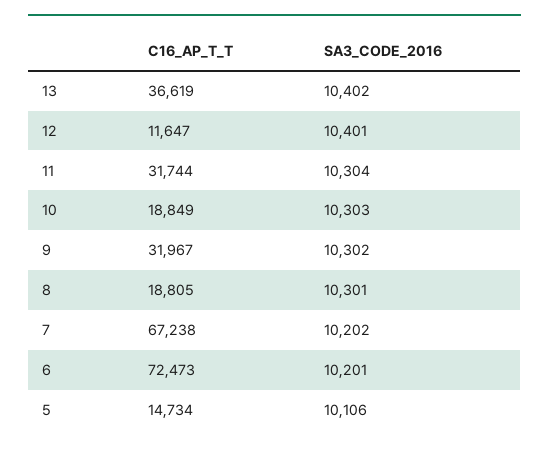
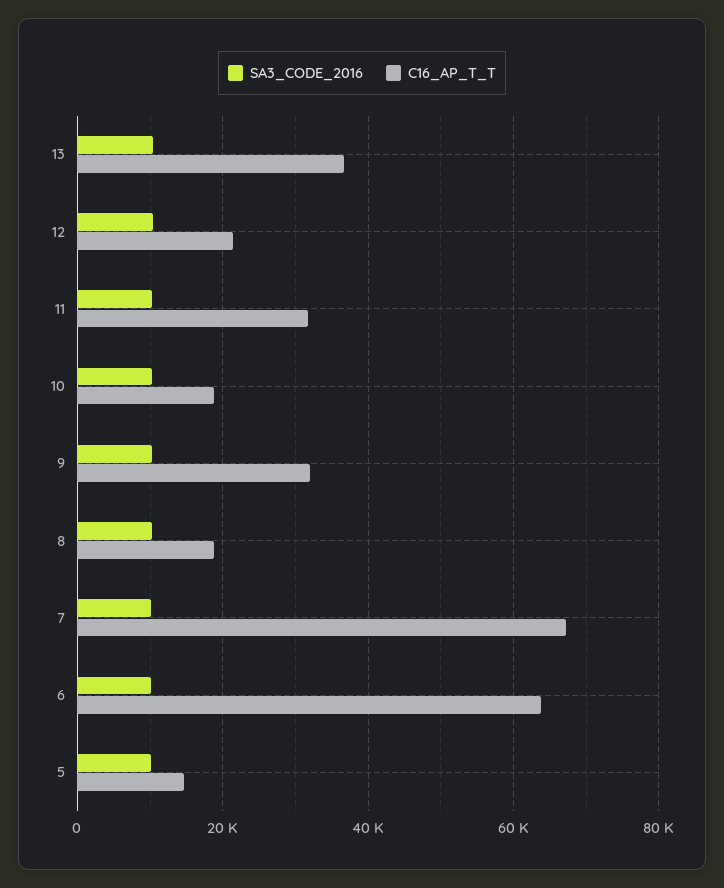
  {
    "C16_AP_T_T": {
      "13": 36619,
-     "12": 11647,
+     "12": 22000,
      "11": 31744,
      "10": 18849,
      "9": 31967,
      "8": 18805,
      "7": 67238,
-     "6": 72473,
+     "6": 64000,
      "5": 14734
    },
    "SA3_CODE_2016": {
      "13": 10402,
      "12": 10401,
      "11": 10304,
      "10": 10303,
      "9": 10302,
      "8": 10301,
      "7": 10202,
      "6": 10201,
      "5": 10106
    }
  }

